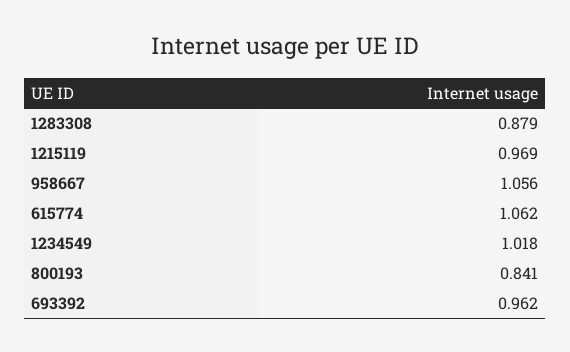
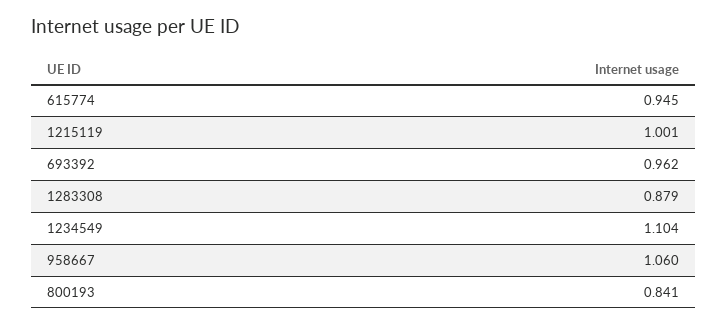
  {
    "1283308": 0.879,
-   "1215119": 0.969,
+   "1215119": 1.001,
-   "958667": 1.056,
+   "958667": 1.06,
-   "615774": 1.062,
+   "615774": 0.945,
-   "1234549": 1.018,
+   "1234549": 1.104,
    "800193": 0.841,
    "693392": 0.962
  }

